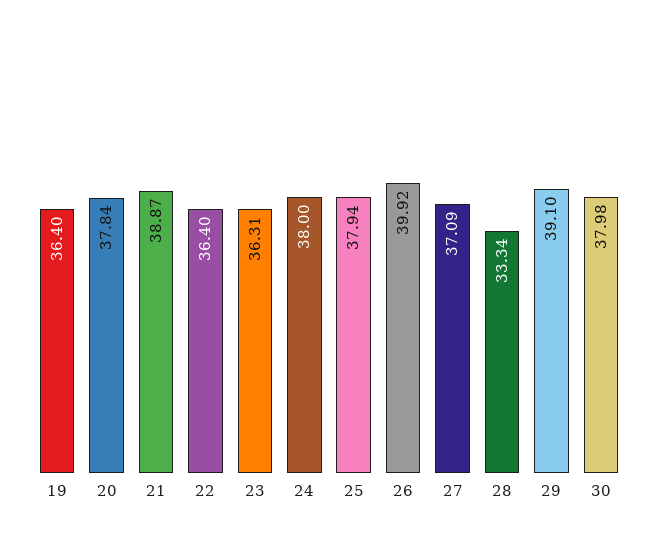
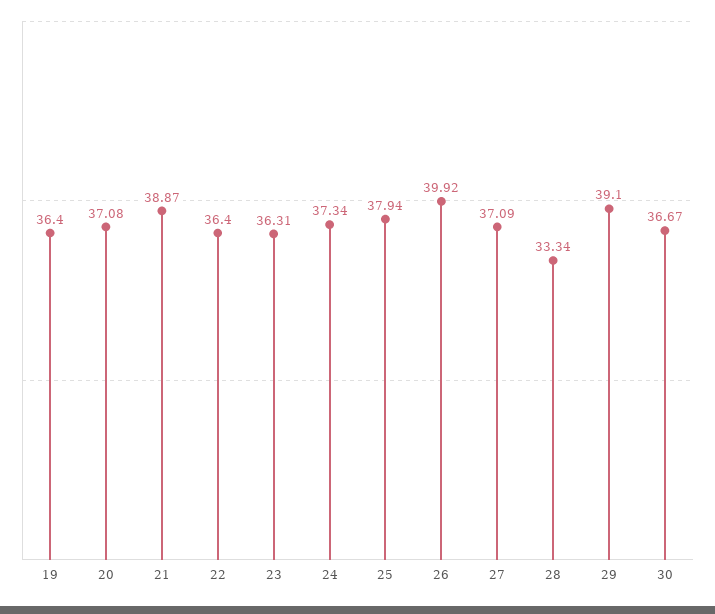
  {
    "19": 36.4,
-   "20": 37.84,
+   "20": 37.08,
    "21": 38.87,
    "22": 36.4,
    "23": 36.31,
-   "24": 38,
+   "24": 37.34,
    "25": 37.94,
    "26": 39.92,
    "27": 37.09,
    "28": 33.34,
    "29": 39.1,
-   "30": 37.98
+   "30": 36.67
  }

